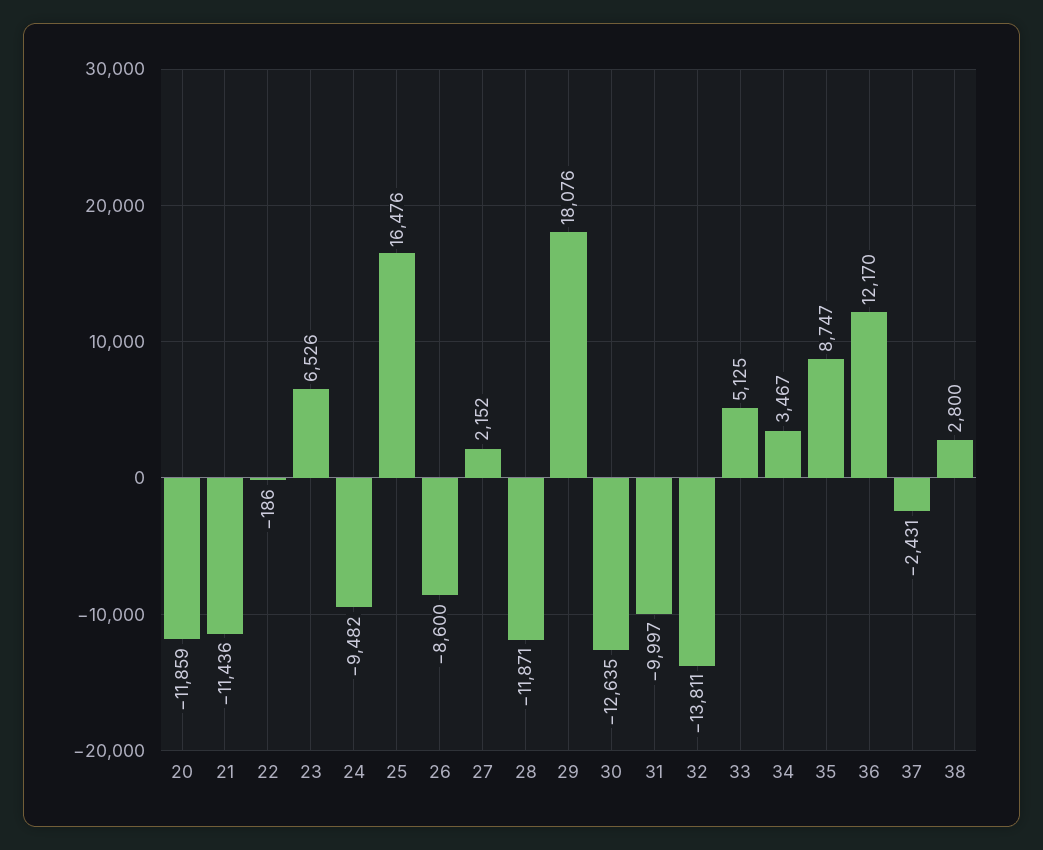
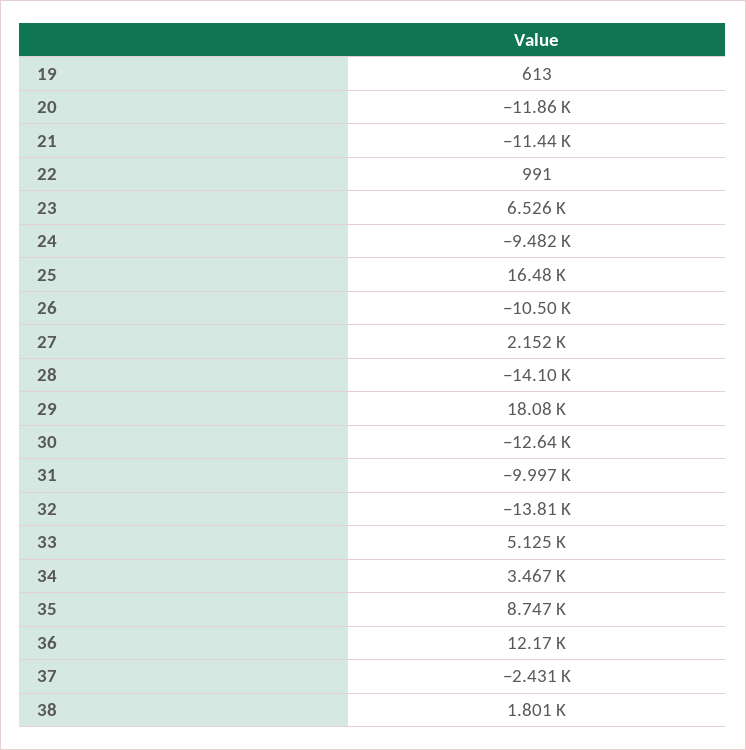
  {
    "20": -11859,
    "21": -11436,
-   "22": -186,
+   "22": 991,
    "23": 6526,
    "24": -9482,
    "25": 16476,
-   "26": -8600,
+   "26": -10500,
    "27": 2152,
-   "28": -11871,
+   "28": -14100,
    "29": 18076,
    "30": -12635,
    "31": -9997,
    "32": -13811,
    "33": 5125,
    "34": 3467,
    "35": 8747,
    "36": 12170,
    "37": -2431,
-   "38": 2800
+   "38": 1801,
+   "19": 613
  }

